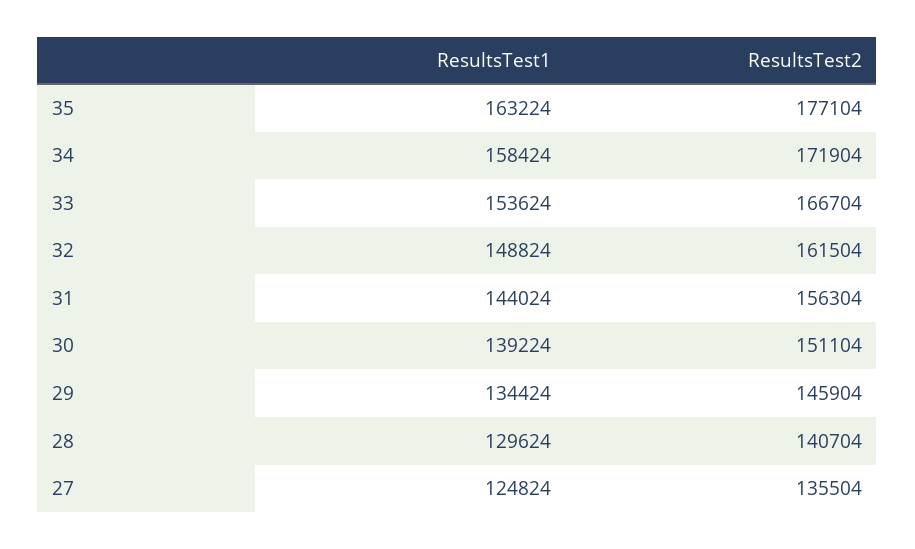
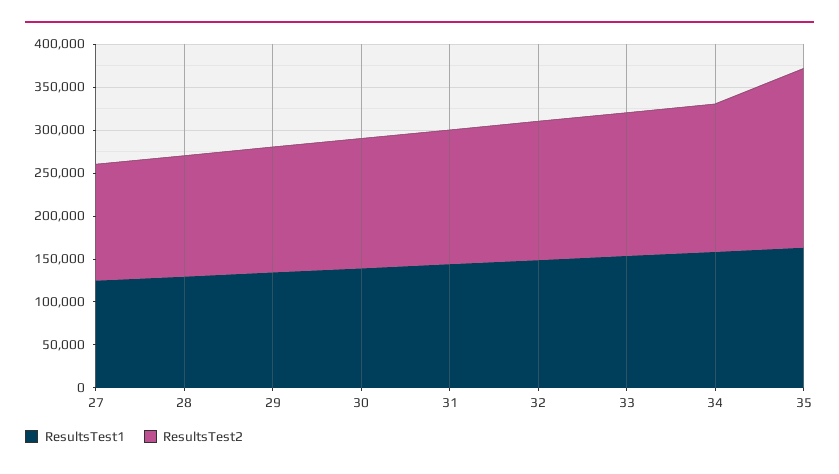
  {
    "ResultsTest1": {
      "35": 163224,
      "34": 158424,
      "33": 153624,
      "32": 148824,
      "31": 144024,
      "30": 139224,
      "29": 134424,
      "28": 129624,
      "27": 124824
    },
    "ResultsTest2": {
-     "35": 177104,
+     "35": 210000,
      "34": 171904,
      "33": 166704,
      "32": 161504,
      "31": 156304,
      "30": 151104,
      "29": 145904,
      "28": 140704,
      "27": 135504
    }
  }

